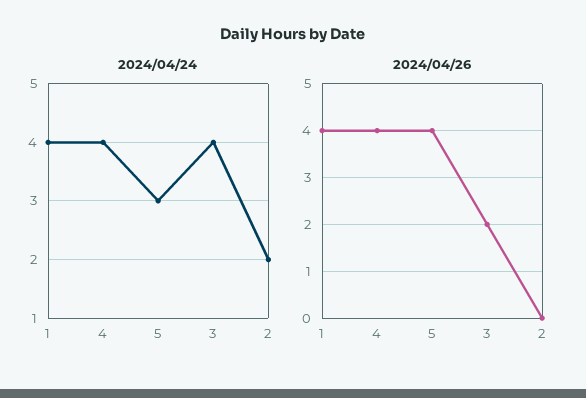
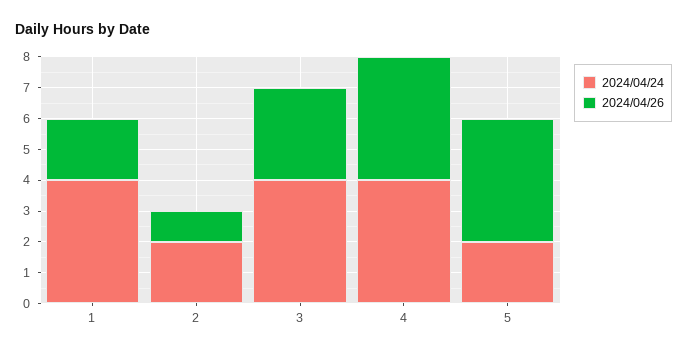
  {
    "2024/04/24": {
      "1": 4,
      "4": 4,
-     "5": 3,
+     "5": 2,
      "3": 4,
      "2": 2
    },
    "2024/04/26": {
-     "1": 4,
+     "1": 2,
      "4": 4,
      "5": 4,
-     "3": 2,
+     "3": 3,
-     "2": 0
+     "2": 1
    }
  }

